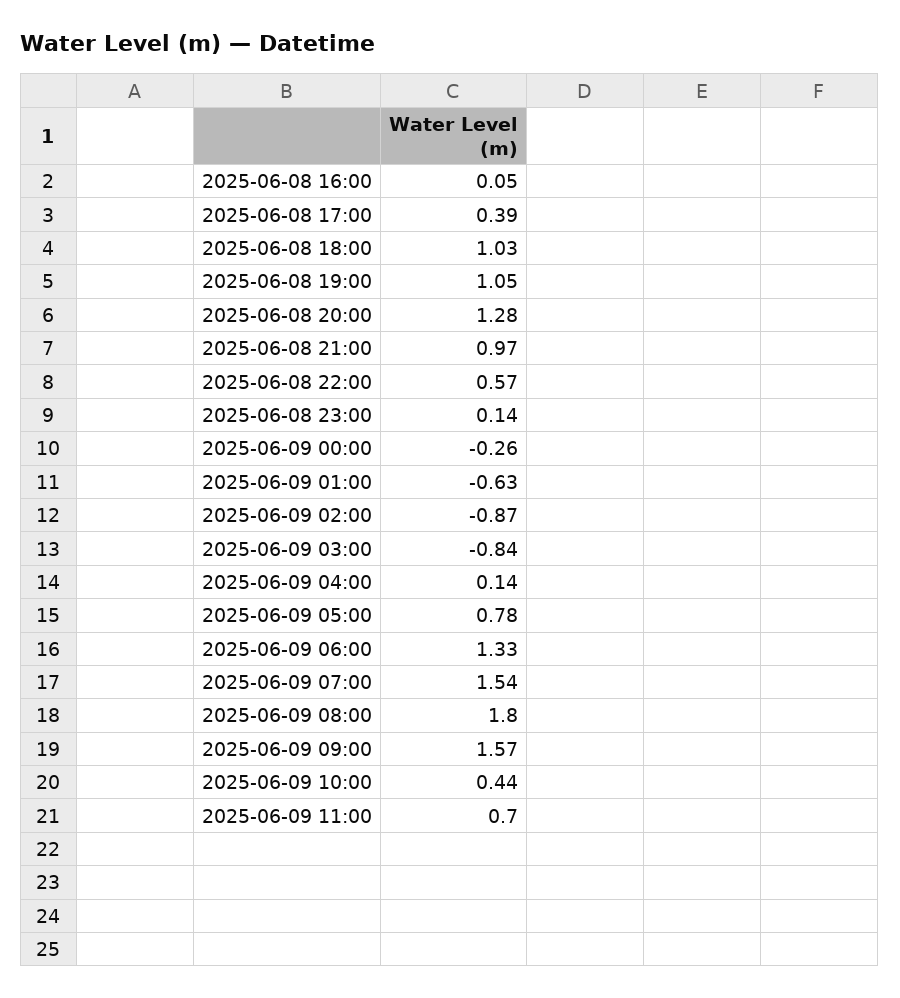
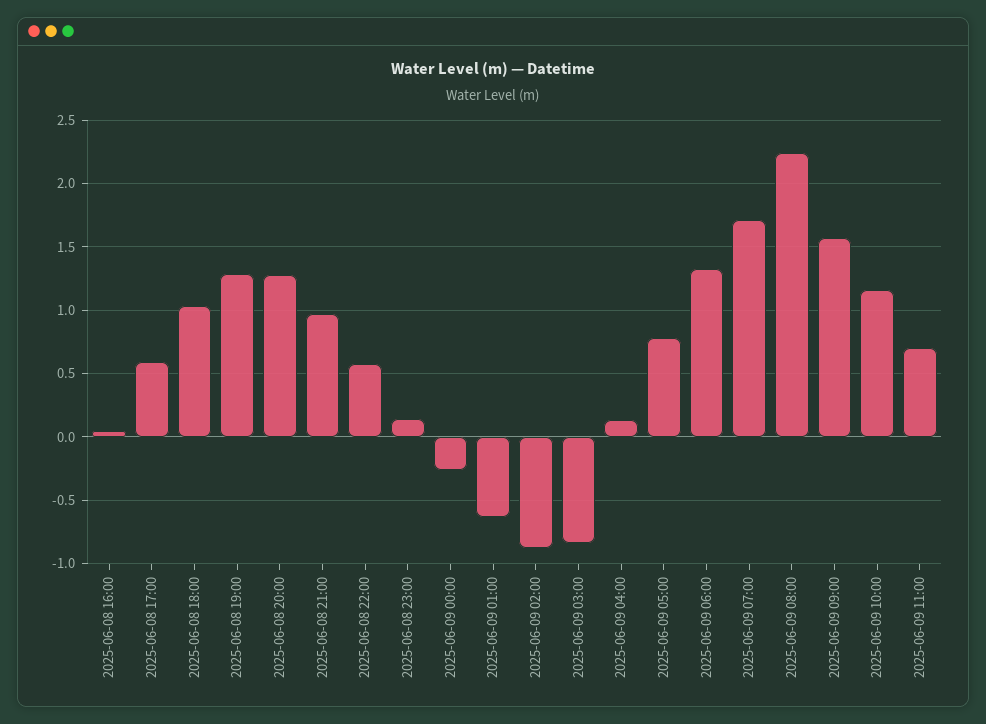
  {
    "2025-06-08 16:00": 0.05,
-   "2025-06-08 17:00": 0.39,
+   "2025-06-08 17:00": 0.6,
    "2025-06-08 18:00": 1.03,
-   "2025-06-08 19:00": 1.05,
+   "2025-06-08 19:00": 1.3,
    "2025-06-08 20:00": 1.28,
    "2025-06-08 21:00": 0.97,
    "2025-06-08 22:00": 0.57,
    "2025-06-08 23:00": 0.14,
    "2025-06-09 00:00": -0.26,
    "2025-06-09 01:00": -0.63,
    "2025-06-09 02:00": -0.87,
    "2025-06-09 03:00": -0.84,
    "2025-06-09 04:00": 0.14,
    "2025-06-09 05:00": 0.78,
    "2025-06-09 06:00": 1.33,
-   "2025-06-09 07:00": 1.54,
+   "2025-06-09 07:00": 1.7,
-   "2025-06-09 08:00": 1.8,
+   "2025-06-09 08:00": 2.25,
    "2025-06-09 09:00": 1.57,
-   "2025-06-09 10:00": 0.44,
+   "2025-06-09 10:00": 1.15,
    "2025-06-09 11:00": 0.7
  }

